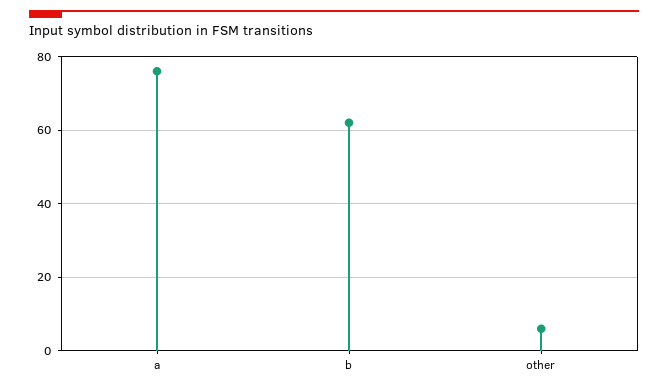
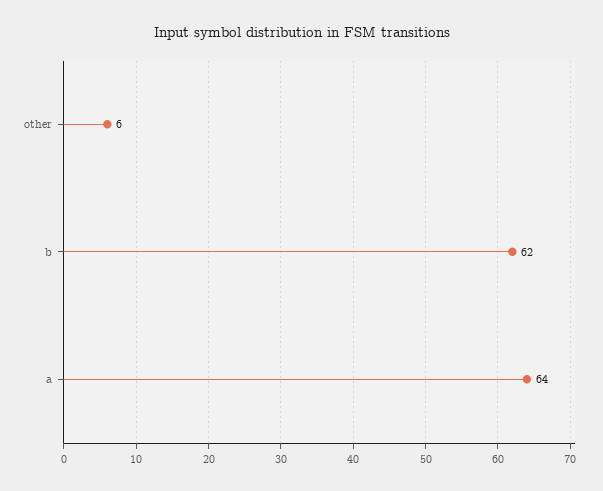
  {
-   "a": 75,
+   "a": 64,
    "b": 62,
    "other": 6
  }

